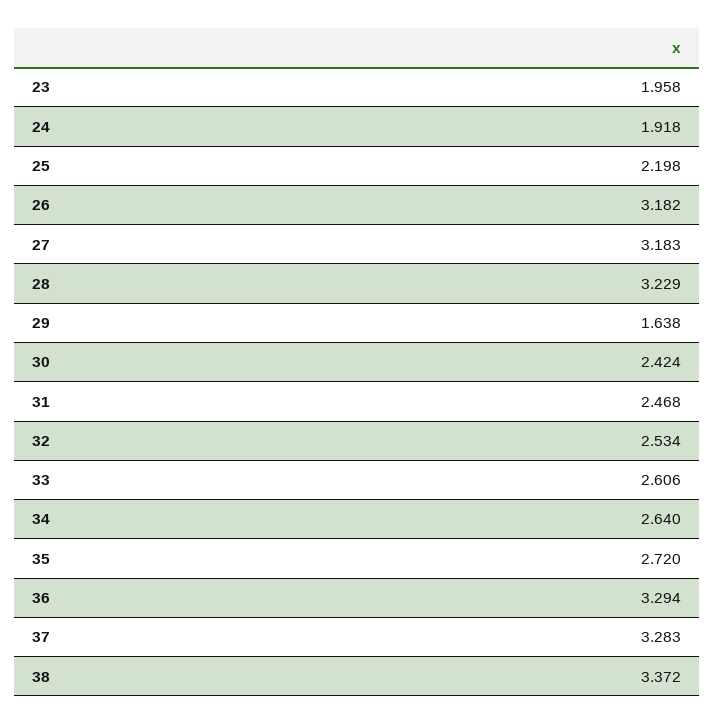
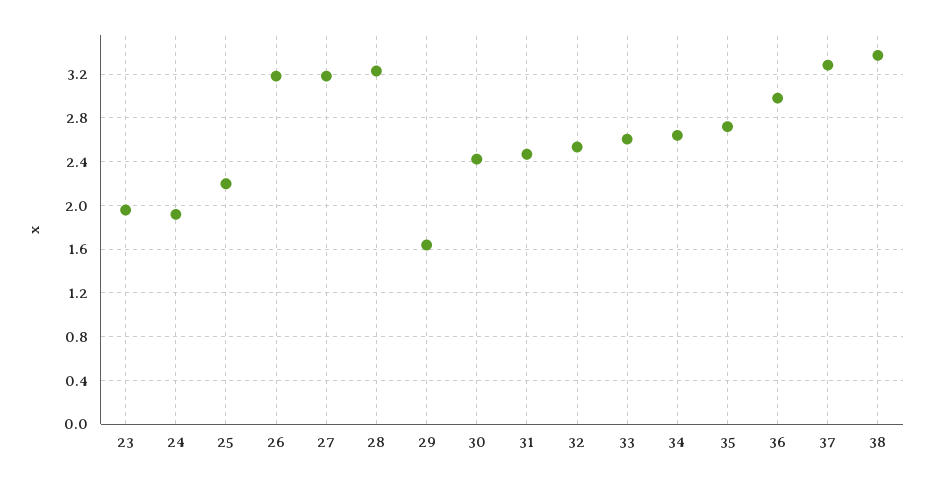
  {
    "23": 1.958,
    "24": 1.918,
    "25": 2.198,
    "26": 3.182,
    "27": 3.183,
    "28": 3.229,
    "29": 1.638,
    "30": 2.424,
    "31": 2.468,
    "32": 2.534,
    "33": 2.606,
    "34": 2.64,
    "35": 2.72,
-   "36": 3.294,
+   "36": 3,
    "37": 3.283,
    "38": 3.372
  }

